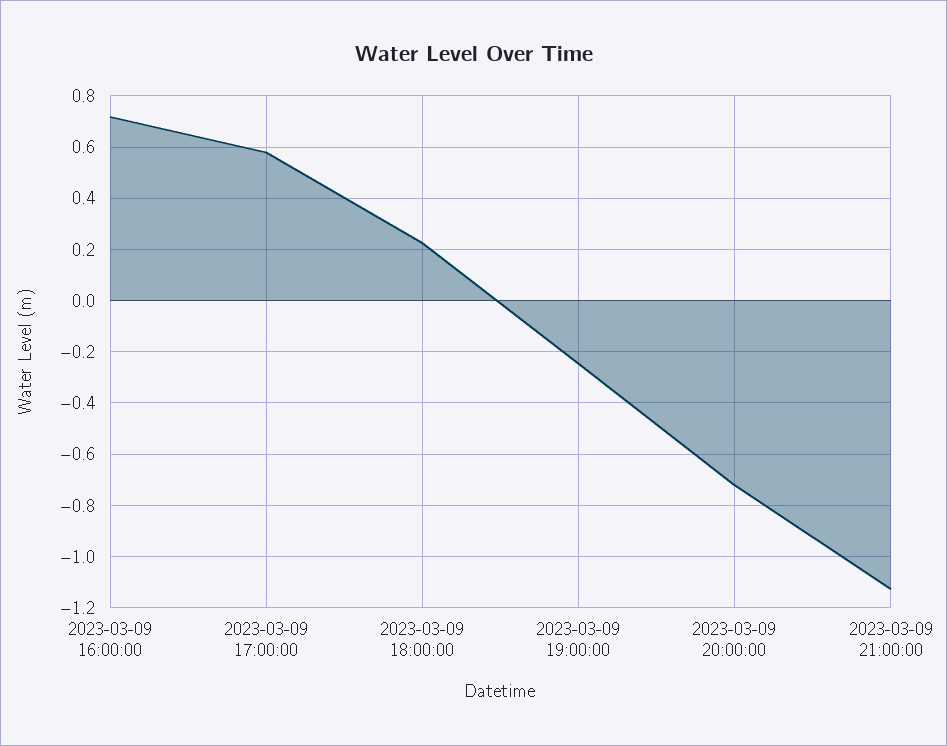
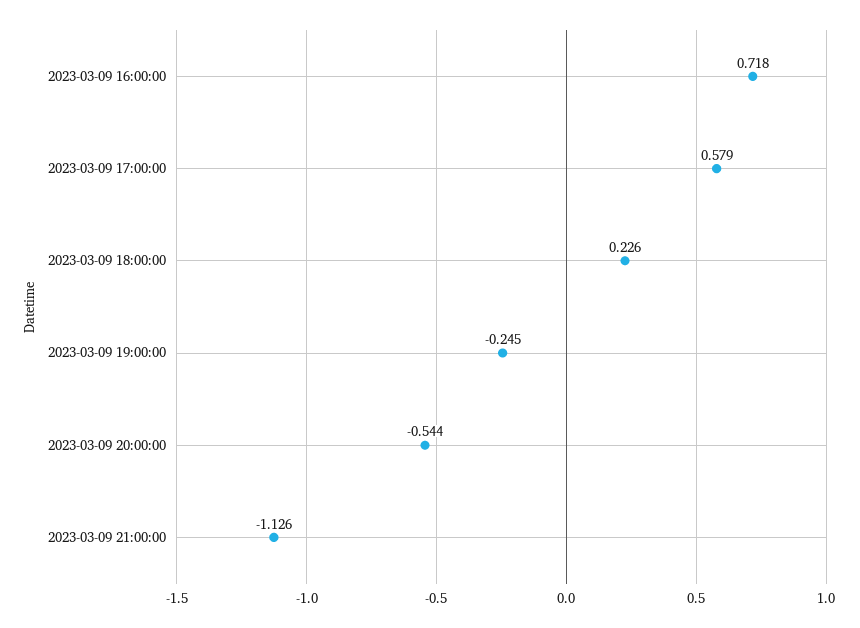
  {
    "2023-03-09 16:00:00": 0.718,
    "2023-03-09 17:00:00": 0.579,
    "2023-03-09 18:00:00": 0.226,
    "2023-03-09 19:00:00": -0.245,
-   "2023-03-09 20:00:00": -0.725,
+   "2023-03-09 20:00:00": -0.544,
    "2023-03-09 21:00:00": -1.126
  }

